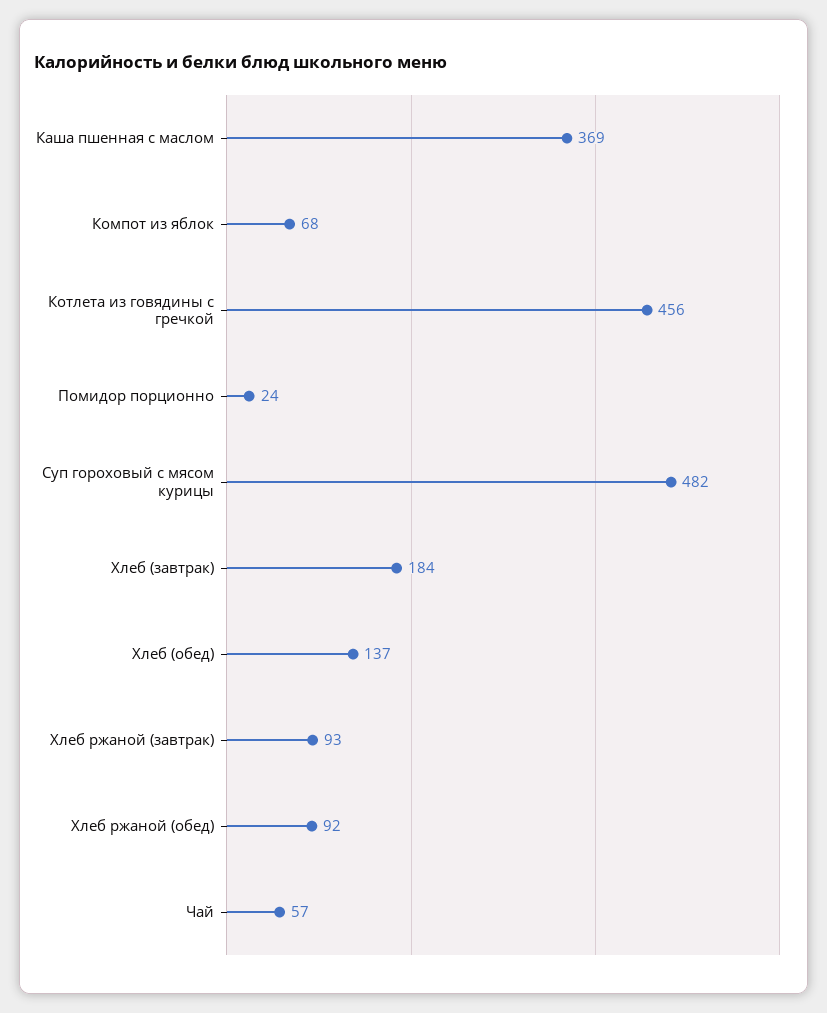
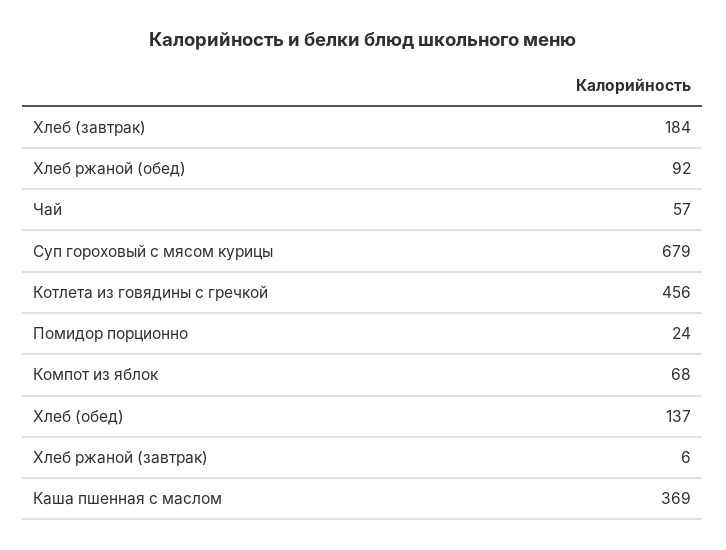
  {
    "Каша пшенная с маслом": 369,
    "Компот из яблок": 68,
    "Котлета из говядины с гречкой": 456,
    "Помидор порционно": 24,
-   "Суп гороховый с мясом курицы": 482,
+   "Суп гороховый с мясом курицы": 679,
    "Хлеб (завтрак)": 184,
    "Хлеб (обед)": 137,
-   "Хлеб ржаной (завтрак)": 93,
+   "Хлеб ржаной (завтрак)": 6,
    "Хлеб ржаной (обед)": 92,
    "Чай": 57
  }

